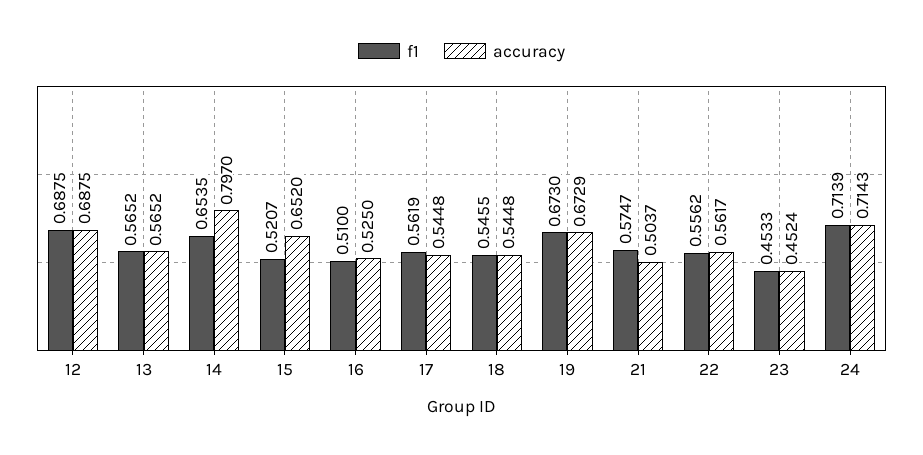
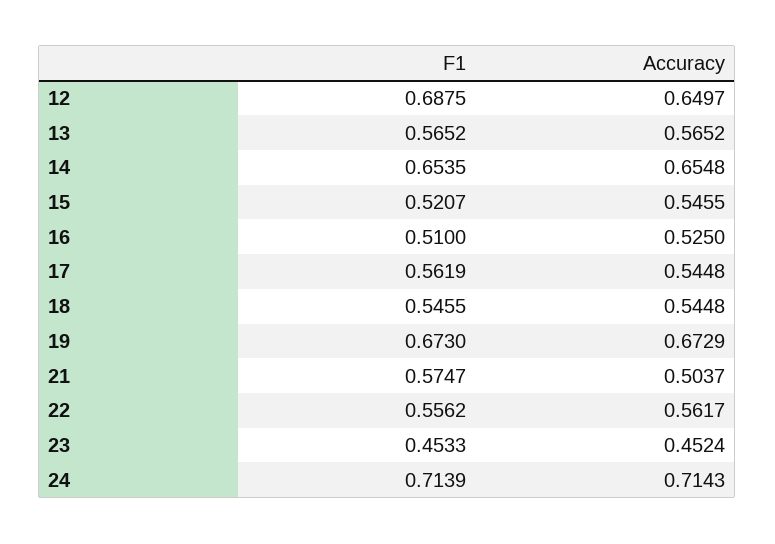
  {
    "f1": {
      "12": 0.6875,
      "13": 0.5652,
      "14": 0.6535,
      "15": 0.5207,
      "16": 0.51,
      "17": 0.5619,
      "18": 0.5455,
      "19": 0.673,
      "21": 0.5747,
      "22": 0.5562,
      "23": 0.4533,
      "24": 0.7139
    },
    "accuracy": {
-     "12": 0.6875,
+     "12": 0.6497,
      "13": 0.5652,
-     "14": 0.797,
+     "14": 0.6548,
-     "15": 0.652,
+     "15": 0.5455,
      "16": 0.525,
      "17": 0.5448,
      "18": 0.5448,
      "19": 0.6729,
      "21": 0.5037,
      "22": 0.5617,
      "23": 0.4524,
      "24": 0.7143
    }
  }

